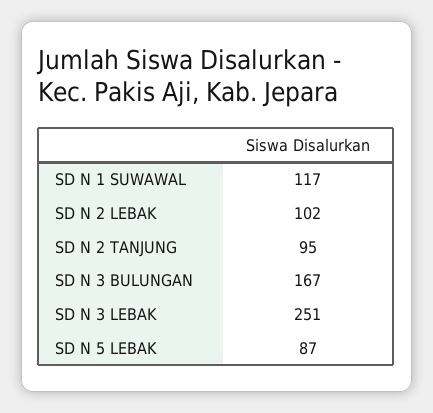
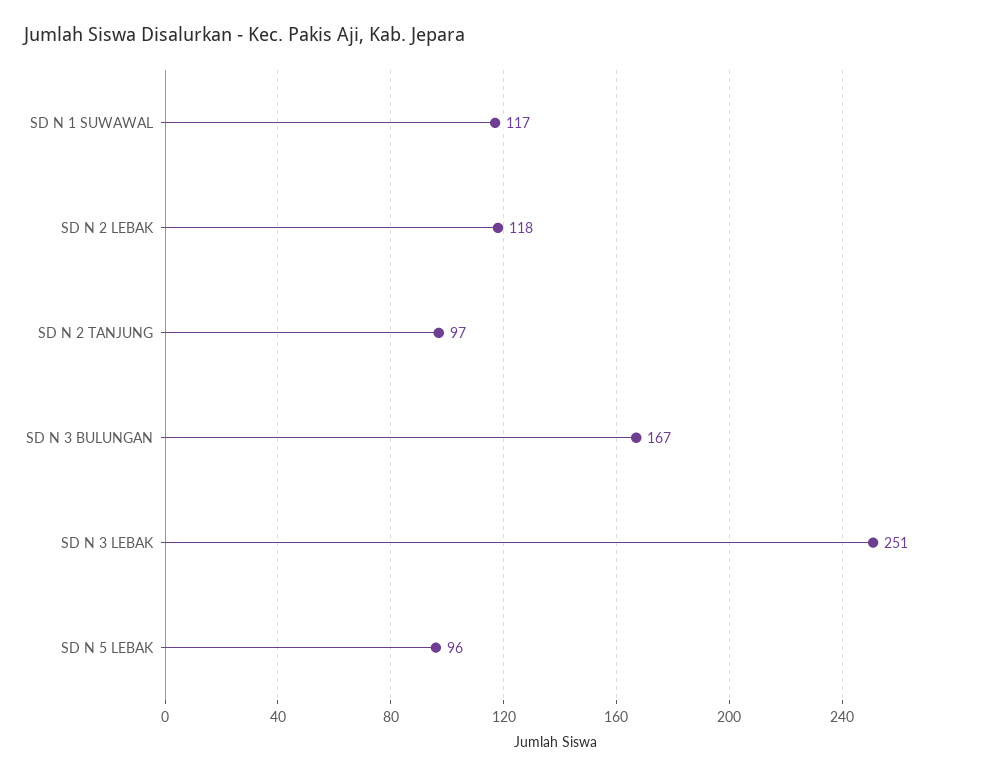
  {
    "SD N 1 SUWAWAL": 117,
-   "SD N 2 LEBAK": 102,
+   "SD N 2 LEBAK": 118,
-   "SD N 2 TANJUNG": 95,
+   "SD N 2 TANJUNG": 97,
    "SD N 3 BULUNGAN": 167,
    "SD N 3 LEBAK": 251,
-   "SD N 5 LEBAK": 87
+   "SD N 5 LEBAK": 96
  }

